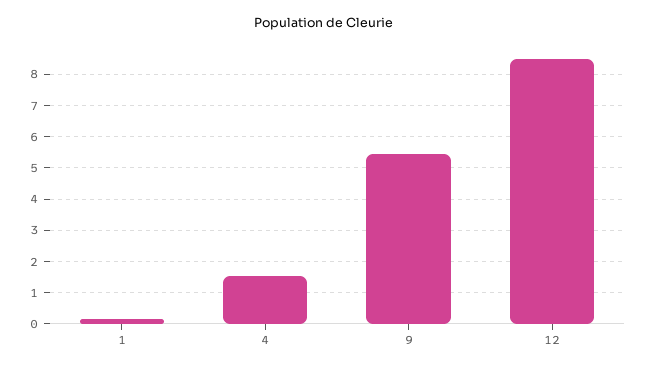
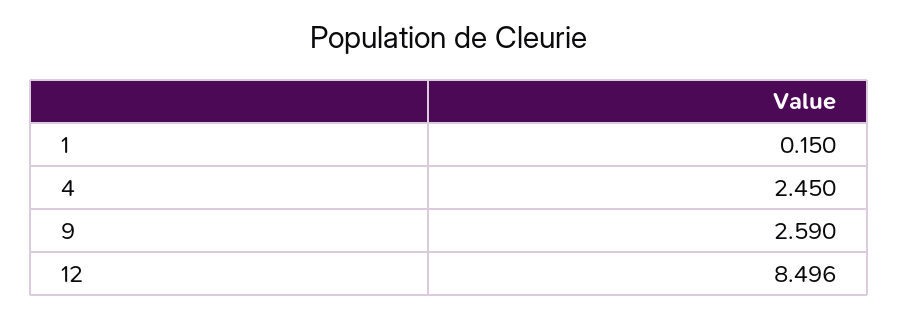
  {
    "1": 0.15,
-   "4": 1.6,
+   "4": 2.45,
-   "9": 5.4,
+   "9": 2.59,
    "12": 8.496
  }

